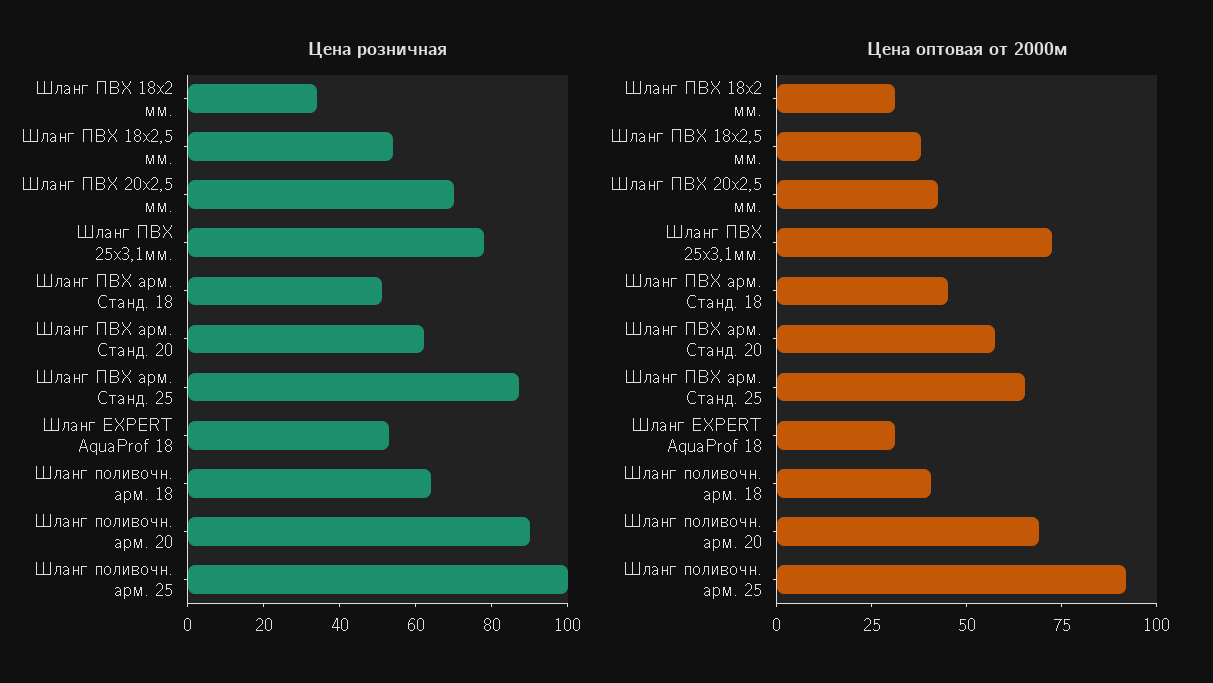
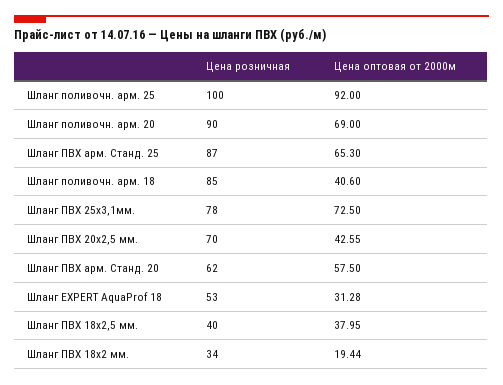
  {
    "Цена розничная": {
      "Шланг ПВХ 18х2 мм.": 34,
-     "Шланг ПВХ 18х2,5 мм.": 55,
+     "Шланг ПВХ 18х2,5 мм.": 40,
      "Шланг ПВХ 20х2,5 мм.": 70,
      "Шланг ПВХ 25х3,1мм.": 78,
-     "Шланг ПВХ арм. Станд. 18": 50,
      "Шланг ПВХ арм. Станд. 20": 62,
      "Шланг ПВХ арм. Станд. 25": 87,
      "Шланг EXPERT AquaProf 18": 53,
-     "Шланг поливочн. арм. 18": 65,
+     "Шланг поливочн. арм. 18": 85,
      "Шланг поливочн. арм. 20": 90,
      "Шланг поливочн. арм. 25": 100
    },
    "Цена оптовая от 2000м": {
-     "Шланг ПВХ 18х2 мм.": 30,
+     "Шланг ПВХ 18х2 мм.": 19.44,
      "Шланг ПВХ 18х2,5 мм.": 37.95,
      "Шланг ПВХ 20х2,5 мм.": 42.55,
      "Шланг ПВХ 25х3,1мм.": 72.5,
-     "Шланг ПВХ арм. Станд. 18": 45,
      "Шланг ПВХ арм. Станд. 20": 57.5,
      "Шланг ПВХ арм. Станд. 25": 65.3,
      "Шланг EXPERT AquaProf 18": 31.28,
      "Шланг поливочн. арм. 18": 40.6,
      "Шланг поливочн. арм. 20": 69,
      "Шланг поливочн. арм. 25": 92
    }
  }

